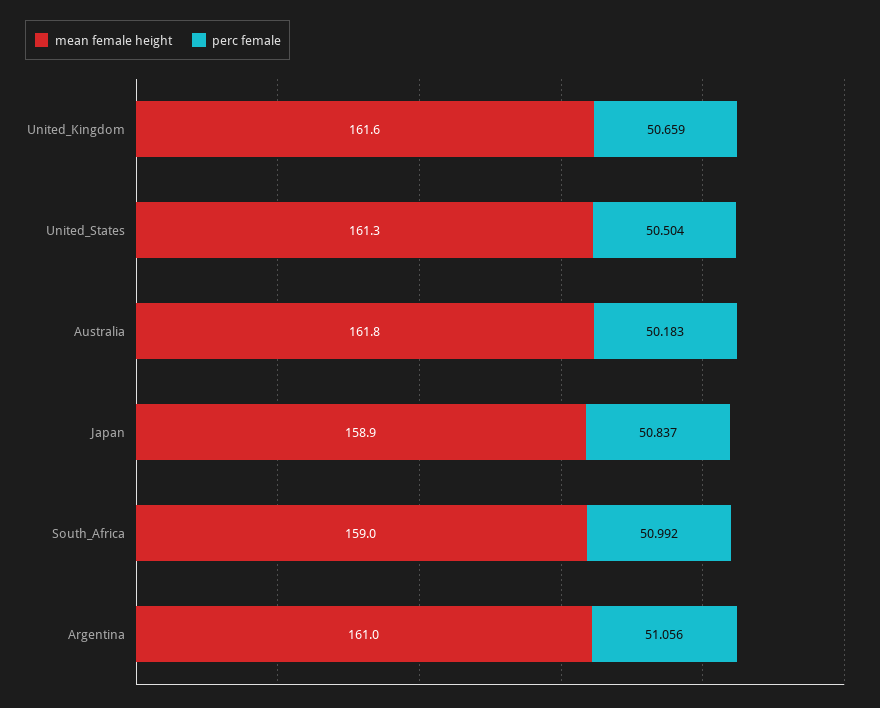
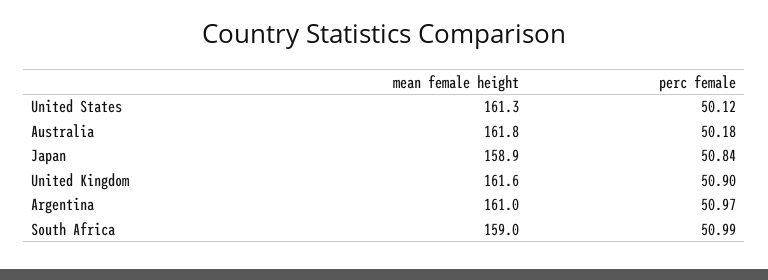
  {
    "mean female height": {
      "United_Kingdom": 161.6,
      "United_States": 161.3,
      "Australia": 161.8,
      "Japan": 158.9,
      "South_Africa": 159,
      "Argentina": 161
    },
    "perc female": {
-     "United_Kingdom": 50.659,
+     "United_Kingdom": 50.9,
-     "United_States": 50.504,
+     "United_States": 50.12,
      "Australia": 50.183,
      "Japan": 50.837,
      "South_Africa": 50.992,
-     "Argentina": 51.056
+     "Argentina": 50.97
    }
  }

